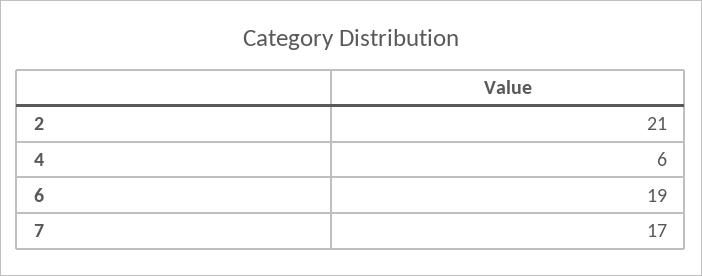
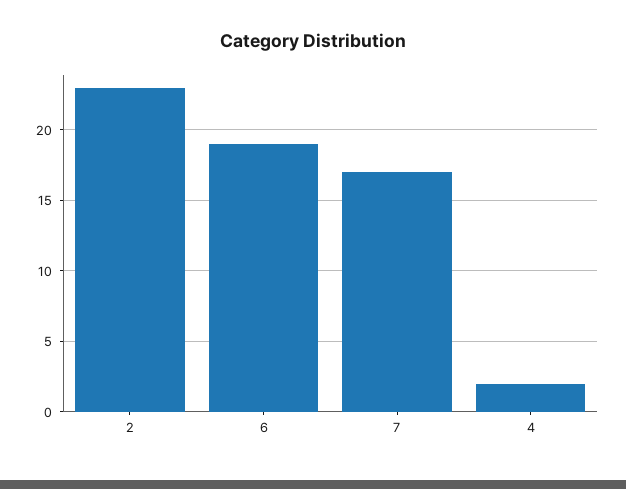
  {
-   "2": 21,
+   "2": 23,
-   "4": 6,
+   "4": 2,
    "6": 19,
    "7": 17
  }

